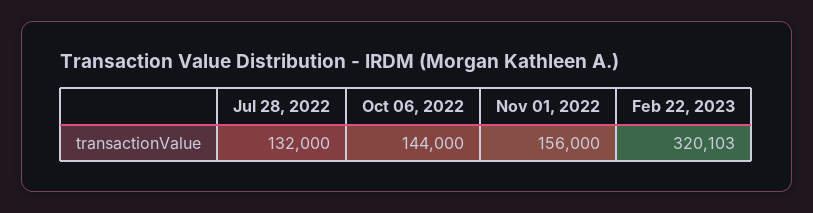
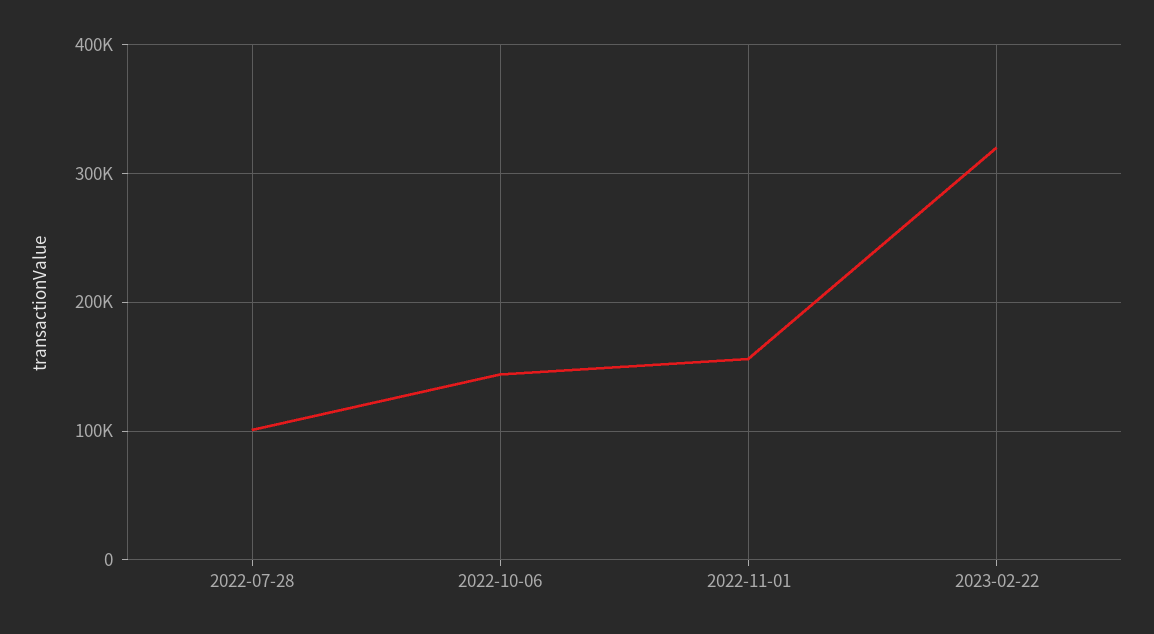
  {
-   "Jul 28, 2022": 132000,
+   "Jul 28, 2022": 100000,
    "Oct 06, 2022": 144000,
    "Nov 01, 2022": 156000,
    "Feb 22, 2023": 320103
  }

